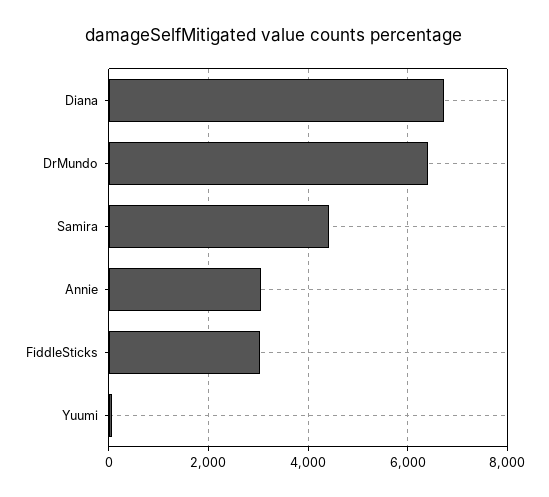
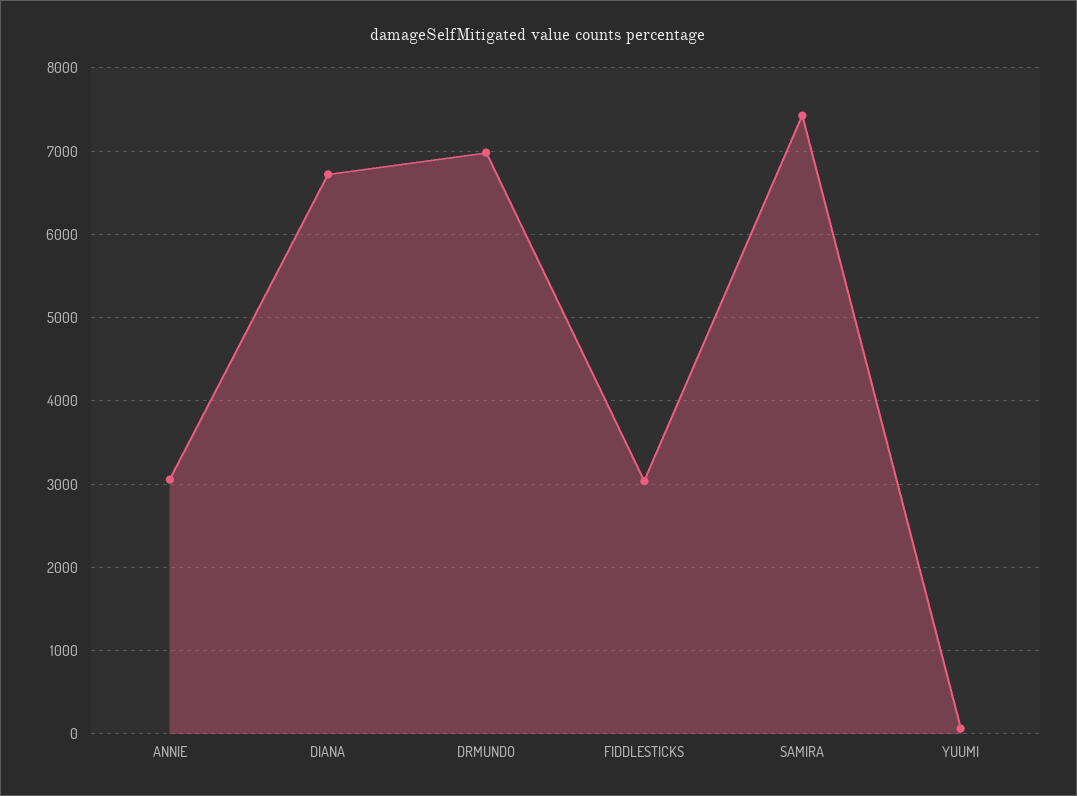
  {
    "Diana": 6700,
-   "DrMundo": 6400,
+   "DrMundo": 7000,
-   "Samira": 4400,
+   "Samira": 7400,
    "Annie": 3100,
    "FiddleSticks": 3000,
    "Yuumi": 100
  }

